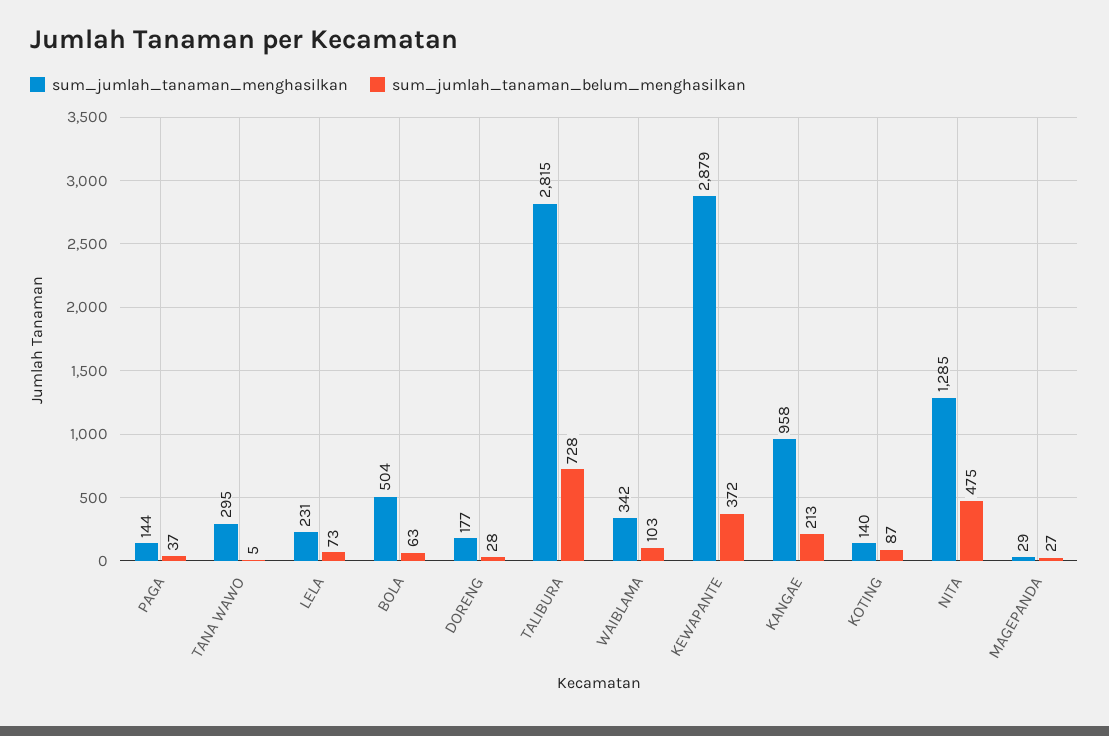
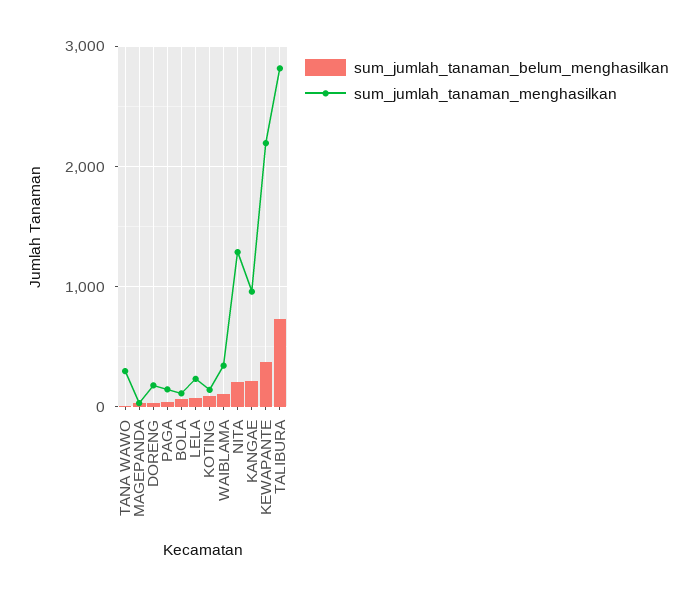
  {
    "sum_jumlah_tanaman_menghasilkan": {
      "PAGA": 144,
      "TANA WAWO": 295,
      "LELA": 231,
-     "BOLA": 504,
+     "BOLA": 100,
      "DORENG": 177,
      "TALIBURA": 2815,
      "WAIBLAMA": 342,
-     "KEWAPANTE": 2879,
+     "KEWAPANTE": 2200,
      "KANGAE": 958,
      "KOTING": 140,
      "NITA": 1285,
      "MAGEPANDA": 29
    },
    "sum_jumlah_tanaman_belum_menghasilkan": {
      "PAGA": 37,
      "TANA WAWO": 5,
      "LELA": 73,
      "BOLA": 63,
      "DORENG": 28,
      "TALIBURA": 728,
      "WAIBLAMA": 103,
      "KEWAPANTE": 372,
      "KANGAE": 213,
      "KOTING": 87,
-     "NITA": 475,
+     "NITA": 200,
      "MAGEPANDA": 27
    }
  }

